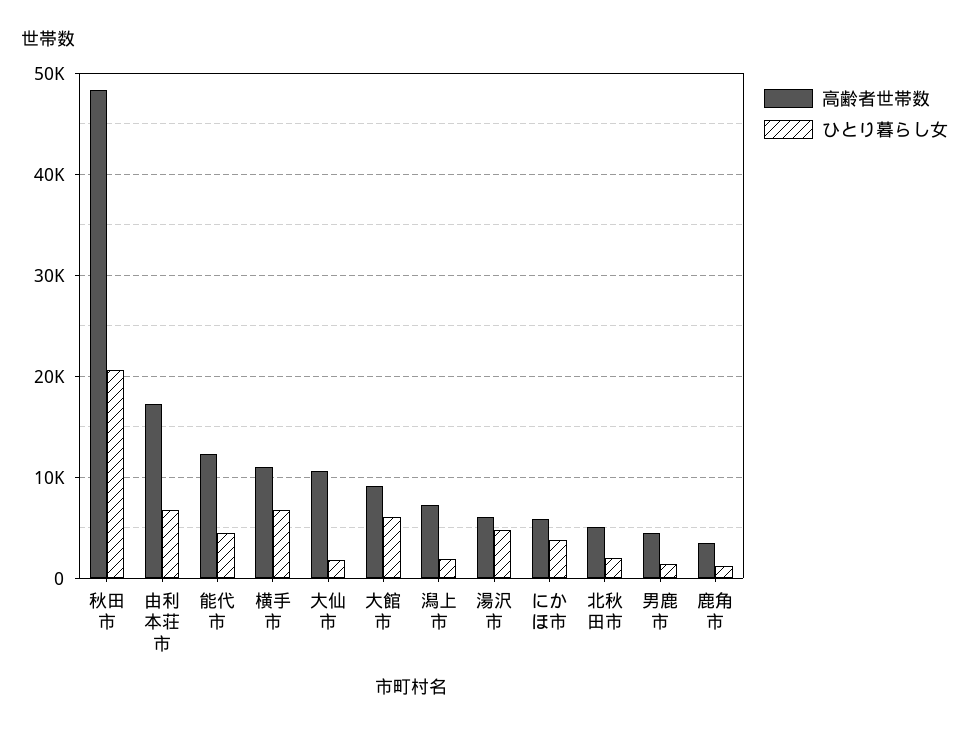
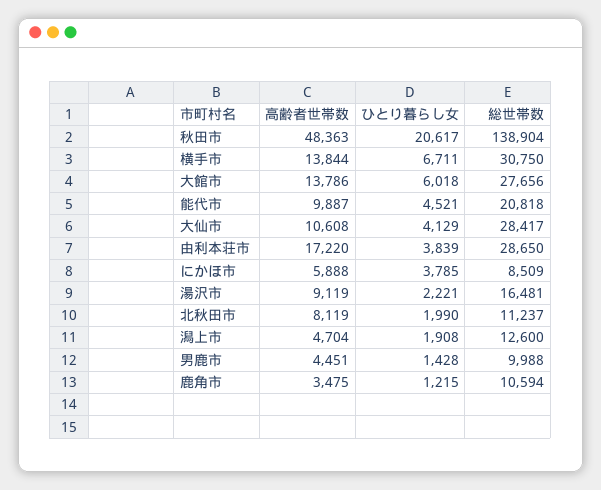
  {
    "高齢者世帯数": {
      "秋田市": 48363,
      "由利本荘市": 17220,
-     "能代市": 12000,
+     "能代市": 9887,
-     "横手市": 11000,
+     "横手市": 13844,
      "大仙市": 10608,
-     "大館市": 9000,
+     "大館市": 13786,
-     "潟上市": 7000,
+     "潟上市": 4704,
-     "湯沢市": 6000,
+     "湯沢市": 9119,
      "にかほ市": 5888,
-     "北秋田市": 5000,
+     "北秋田市": 8119,
      "男鹿市": 4451,
      "鹿角市": 3475
    },
    "ひとり暮らし女": {
      "秋田市": 20617,
-     "由利本荘市": 7000,
+     "由利本荘市": 3839,
      "能代市": 4521,
      "横手市": 6711,
-     "大仙市": 2000,
+     "大仙市": 4129,
      "大館市": 6018,
      "潟上市": 1908,
-     "湯沢市": 5000,
+     "湯沢市": 2221,
      "にかほ市": 3785,
      "北秋田市": 1990,
      "男鹿市": 1428,
      "鹿角市": 1215
-   }
+   },
+   "総世帯数": {
+     "秋田市": 138904,
+     "横手市": 30750,
+     "大館市": 27656,
+     "能代市": 20818,
+     "大仙市": 28417,
+     "由利本荘市": 28650,
+     "にかほ市": 8509,
+     "湯沢市": 16481,
+     "北秋田市": 11237,
+     "潟上市": 12600,
+     "男鹿市": 9988,
+     "鹿角市": 10594
+   }
  }

